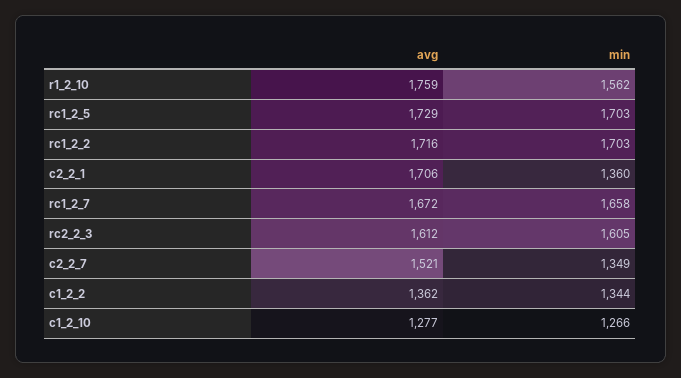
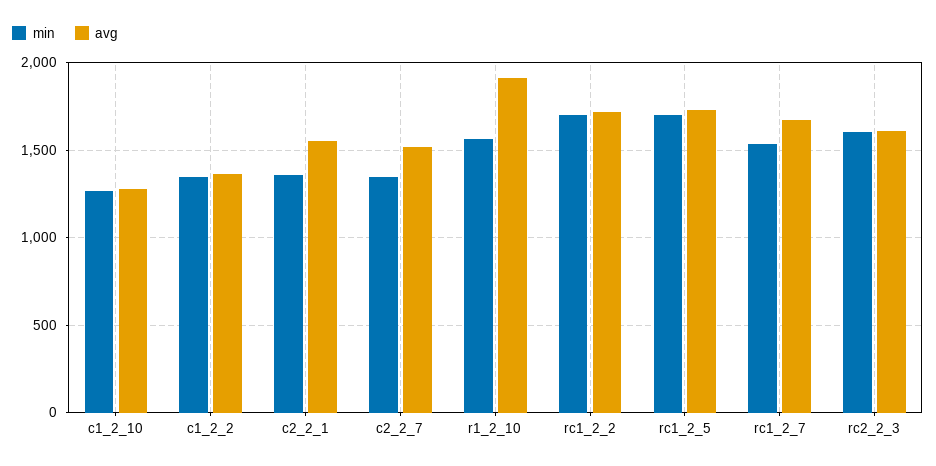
  {
    "avg": {
-     "r1_2_10": 1759,
+     "r1_2_10": 1900,
      "rc1_2_5": 1729,
      "rc1_2_2": 1716,
-     "c2_2_1": 1706,
+     "c2_2_1": 1550,
      "rc1_2_7": 1672,
      "rc2_2_3": 1612,
      "c2_2_7": 1521,
      "c1_2_2": 1362,
      "c1_2_10": 1277
    },
    "min": {
      "r1_2_10": 1562,
      "rc1_2_5": 1703,
      "rc1_2_2": 1703,
      "c2_2_1": 1360,
-     "rc1_2_7": 1658,
+     "rc1_2_7": 1550,
      "rc2_2_3": 1605,
      "c2_2_7": 1349,
      "c1_2_2": 1344,
      "c1_2_10": 1266
    }
  }

